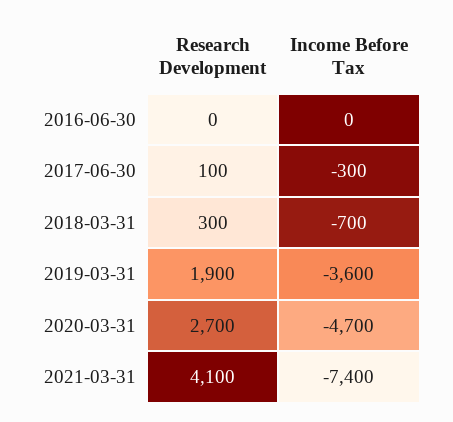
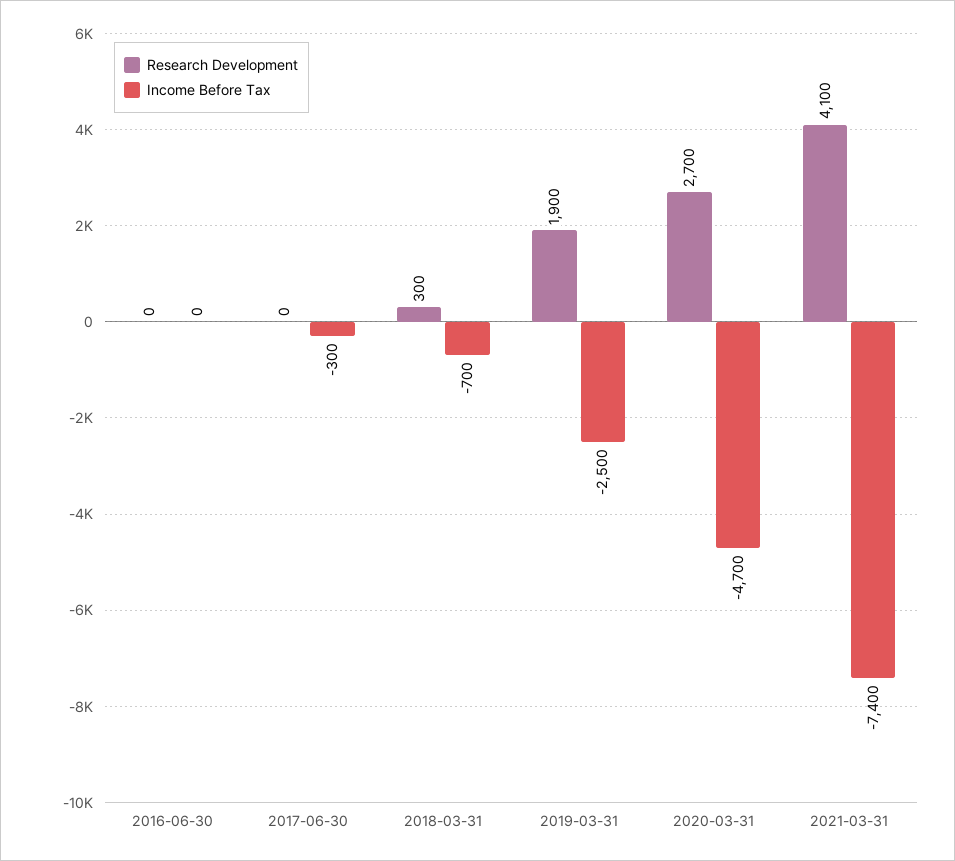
  {
    "Research Development": {
      "2016-06-30": 0,
-     "2017-06-30": 100,
+     "2017-06-30": 0,
      "2018-03-31": 300,
      "2019-03-31": 1900,
      "2020-03-31": 2700,
      "2021-03-31": 4100
    },
    "Income Before Tax": {
      "2016-06-30": 0,
      "2017-06-30": -300,
      "2018-03-31": -700,
-     "2019-03-31": -3600,
+     "2019-03-31": -2500,
      "2020-03-31": -4700,
      "2021-03-31": -7400
    }
  }

